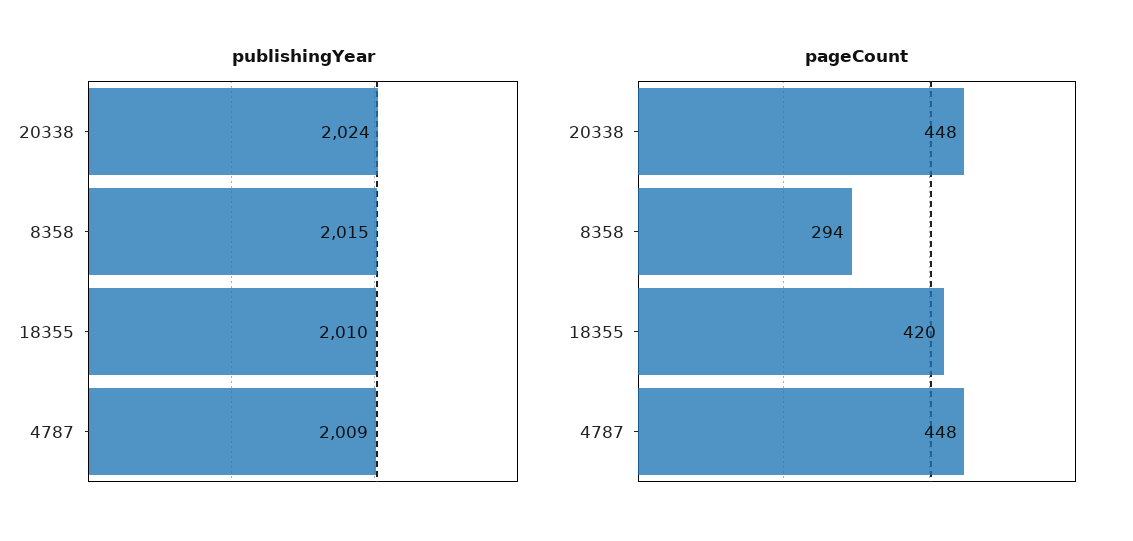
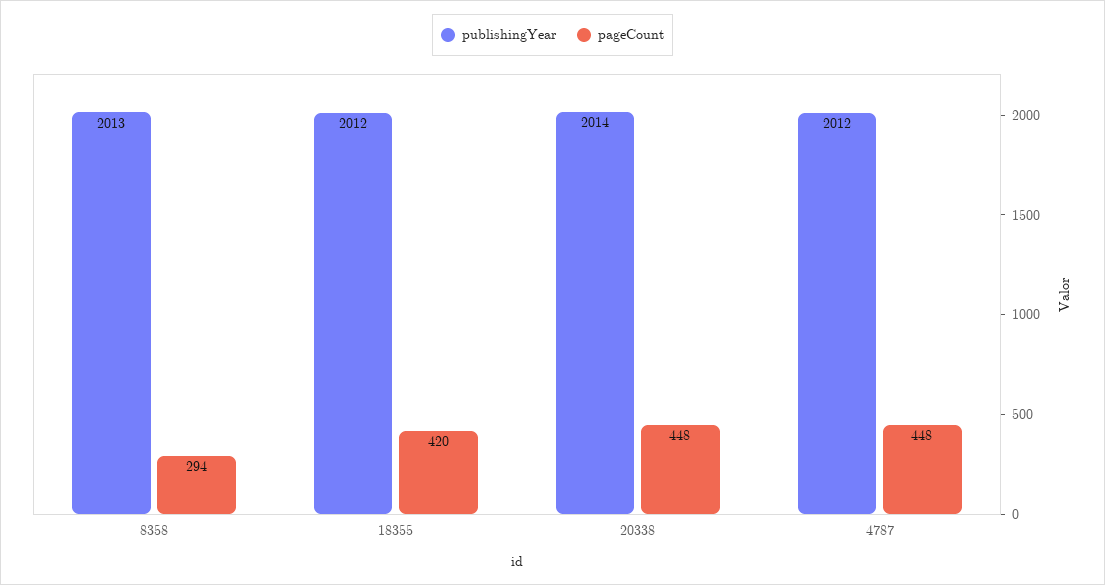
  {
    "publishingYear": {
-     "20338": 2024,
+     "20338": 2014,
-     "8358": 2015,
+     "8358": 2013,
-     "18355": 2010,
+     "18355": 2012,
-     "4787": 2009
+     "4787": 2012
    },
    "pageCount": {
      "20338": 448,
      "8358": 294,
      "18355": 420,
      "4787": 448
    }
  }

